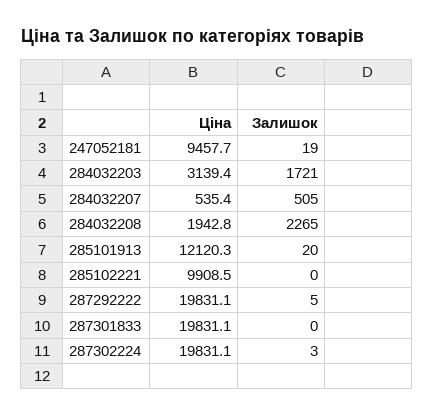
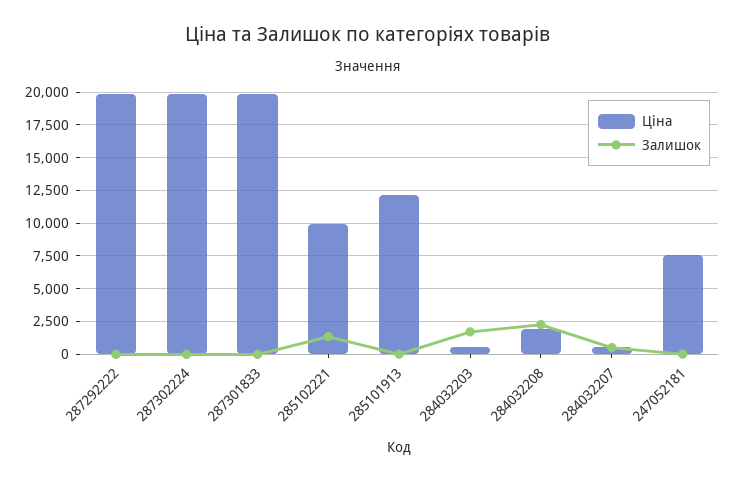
  {
    "Ціна": {
-     "247052181": 9457.7,
+     "247052181": 7500,
-     "284032203": 3139.4,
+     "284032203": 500,
      "284032207": 535.4,
      "284032208": 1942.8,
      "285101913": 12120.3,
      "285102221": 9908.5,
      "287292222": 19831.1,
      "287301833": 19831.1,
      "287302224": 19831.1
    },
    "Залишок": {
      "247052181": 19,
      "284032203": 1721,
      "284032207": 505,
      "284032208": 2265,
      "285101913": 20,
-     "285102221": 0,
+     "285102221": 1500,
      "287292222": 5,
      "287301833": 0,
      "287302224": 3
    }
  }

